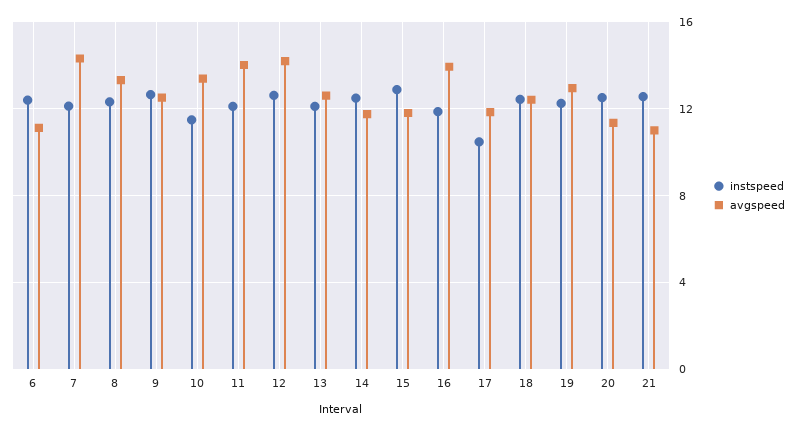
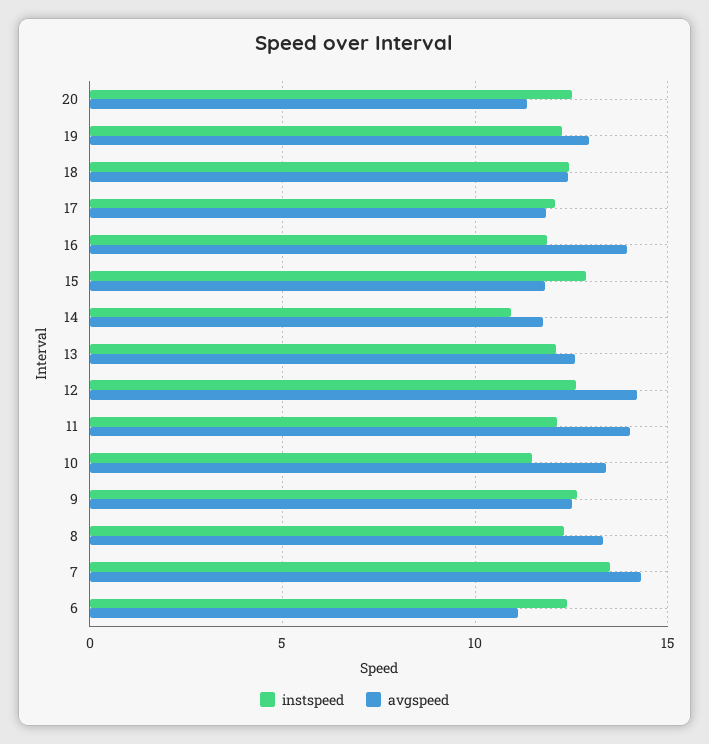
  {
    "instspeed": {
      "6": 12.5,
-     "7": 12,
+     "7": 13.5,
      "8": 12.5,
      "9": 12.5,
      "10": 11.5,
      "11": 12,
      "12": 12.5,
      "13": 12,
-     "14": 12.5,
+     "14": 11,
      "15": 13,
      "16": 12,
-     "17": 10.5,
+     "17": 12,
      "18": 12.5,
      "19": 12,
-     "20": 12.5,
+     "20": 12.5
-     "21": 12.5
    },
    "avgspeed": {
      "6": 11,
      "7": 14.5,
      "8": 13.5,
      "9": 12.5,
      "10": 13.5,
      "11": 14,
      "12": 14,
      "13": 12.5,
      "14": 12,
      "15": 12,
      "16": 14,
      "17": 12,
      "18": 12.5,
      "19": 13,
-     "20": 11.5,
+     "20": 11.5
-     "21": 11
    }
  }

